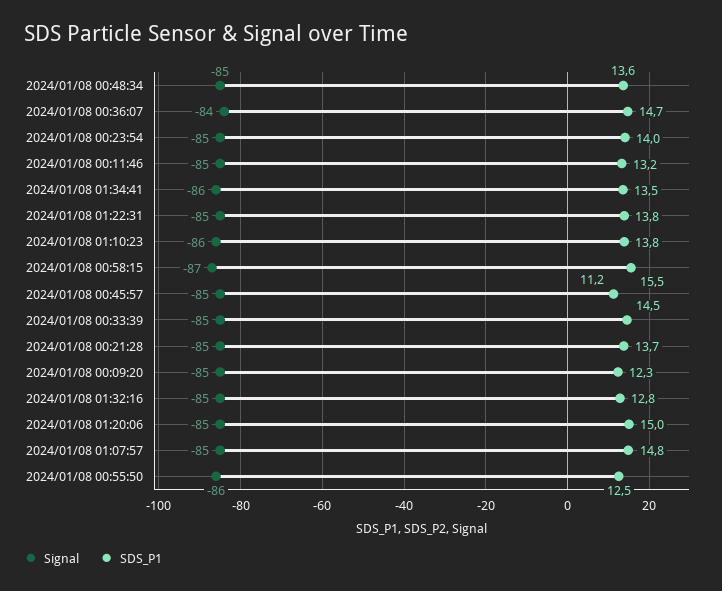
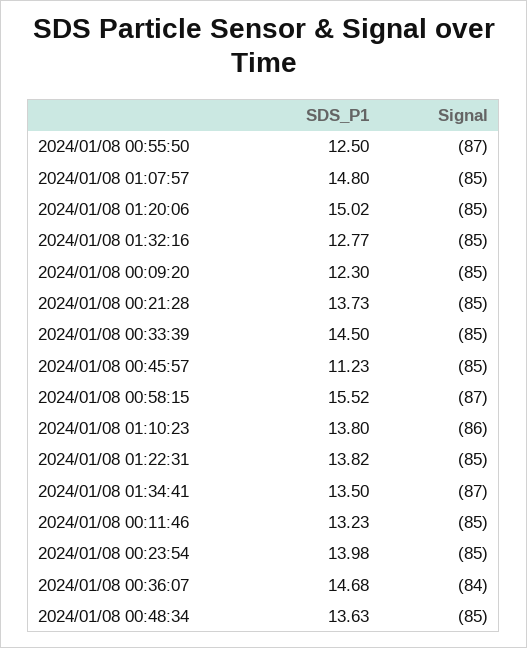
  {
    "Signal": {
      "2024/01/08 00:48:34": -85,
      "2024/01/08 00:36:07": -84,
      "2024/01/08 00:23:54": -85,
      "2024/01/08 00:11:46": -85,
-     "2024/01/08 01:34:41": -86,
+     "2024/01/08 01:34:41": -87,
      "2024/01/08 01:22:31": -85,
      "2024/01/08 01:10:23": -86,
      "2024/01/08 00:58:15": -87,
      "2024/01/08 00:45:57": -85,
      "2024/01/08 00:33:39": -85,
      "2024/01/08 00:21:28": -85,
      "2024/01/08 00:09:20": -85,
      "2024/01/08 01:32:16": -85,
      "2024/01/08 01:20:06": -85,
      "2024/01/08 01:07:57": -85,
-     "2024/01/08 00:55:50": -86
+     "2024/01/08 00:55:50": -87
    },
    "SDS_P1": {
      "2024/01/08 00:48:34": 13.63,
      "2024/01/08 00:36:07": 14.68,
      "2024/01/08 00:23:54": 13.98,
      "2024/01/08 00:11:46": 13.23,
      "2024/01/08 01:34:41": 13.5,
      "2024/01/08 01:22:31": 13.82,
      "2024/01/08 01:10:23": 13.8,
      "2024/01/08 00:58:15": 15.52,
      "2024/01/08 00:45:57": 11.23,
      "2024/01/08 00:33:39": 14.5,
      "2024/01/08 00:21:28": 13.73,
      "2024/01/08 00:09:20": 12.3,
      "2024/01/08 01:32:16": 12.77,
      "2024/01/08 01:20:06": 15.02,
      "2024/01/08 01:07:57": 14.8,
      "2024/01/08 00:55:50": 12.5
    }
  }

